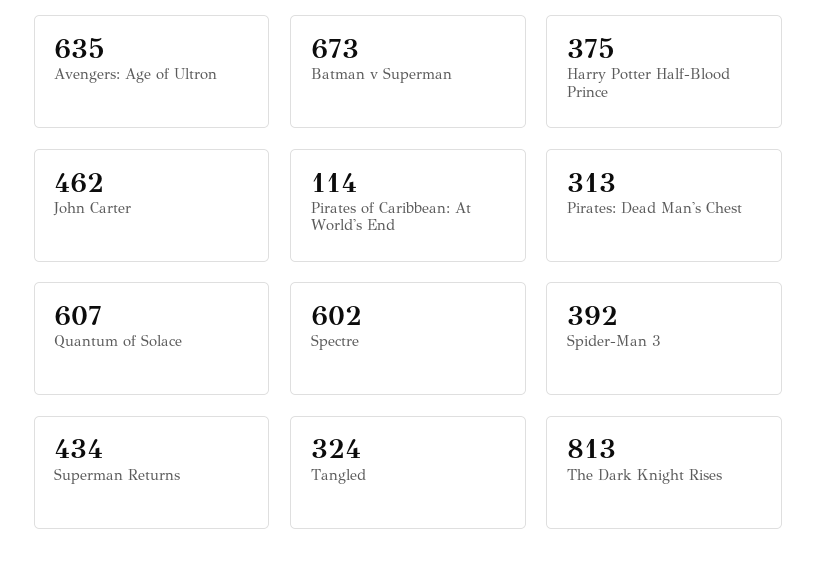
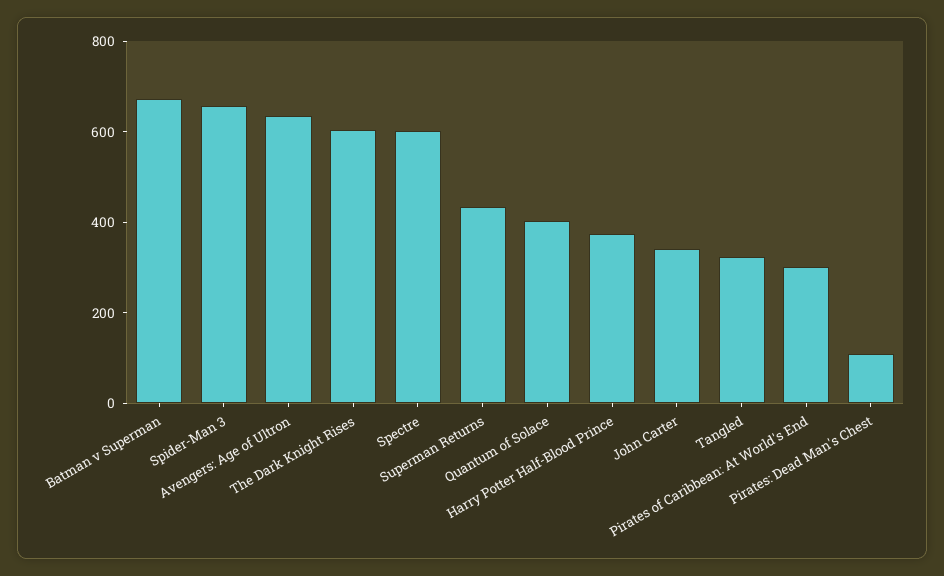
  {
    "Avengers: Age of Ultron": 635,
    "Batman v Superman": 673,
    "Harry Potter Half-Blood Prince": 375,
-   "John Carter": 462,
+   "John Carter": 350,
-   "Pirates of Caribbean: At World's End": 114,
+   "Pirates of Caribbean: At World's End": 300,
-   "Pirates: Dead Man's Chest": 313,
+   "Pirates: Dead Man's Chest": 100,
-   "Quantum of Solace": 607,
+   "Quantum of Solace": 400,
    "Spectre": 602,
-   "Spider-Man 3": 392,
+   "Spider-Man 3": 650,
    "Superman Returns": 434,
    "Tangled": 324,
-   "The Dark Knight Rises": 813
+   "The Dark Knight Rises": 600
  }

